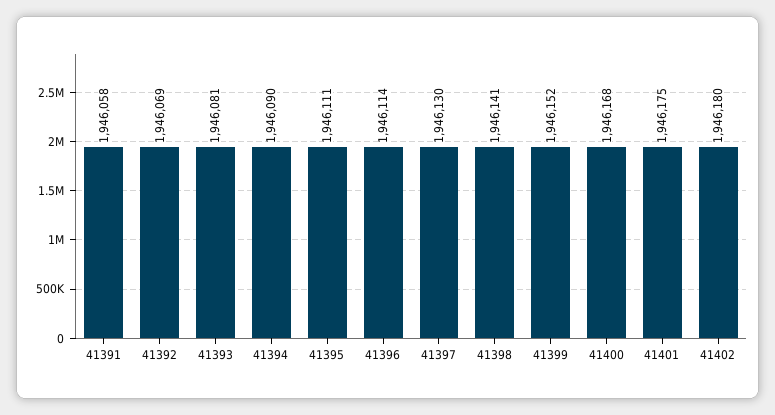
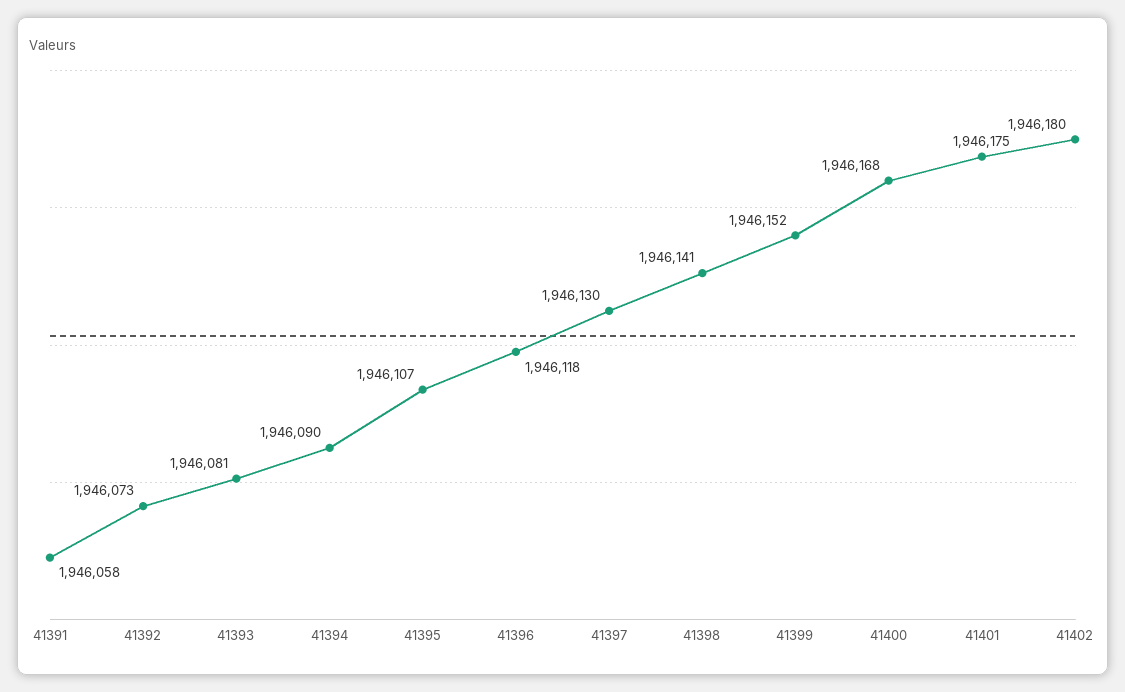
  {
    "41391": 1946058,
-   "41392": 1946069,
+   "41392": 1946073,
    "41393": 1946081,
    "41394": 1946090,
-   "41395": 1946111,
+   "41395": 1946107,
-   "41396": 1946114,
+   "41396": 1946118,
    "41397": 1946130,
    "41398": 1946141,
    "41399": 1946152,
    "41400": 1946168,
    "41401": 1946175,
    "41402": 1946180
  }

